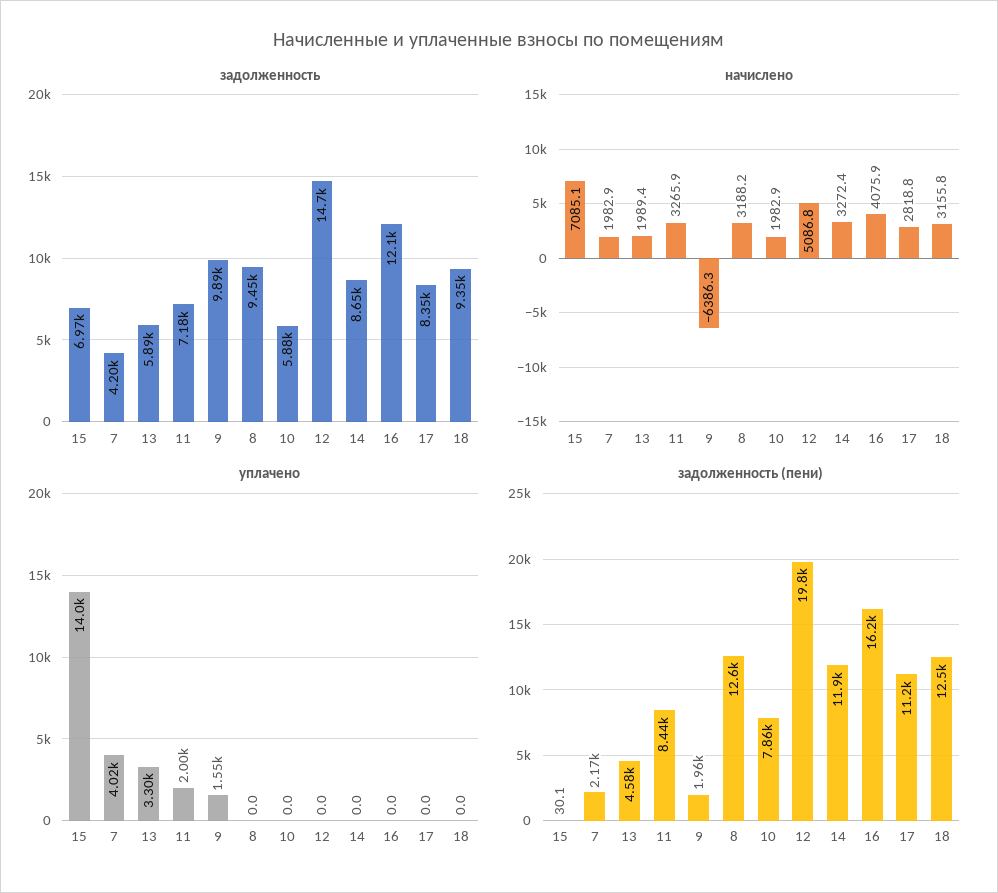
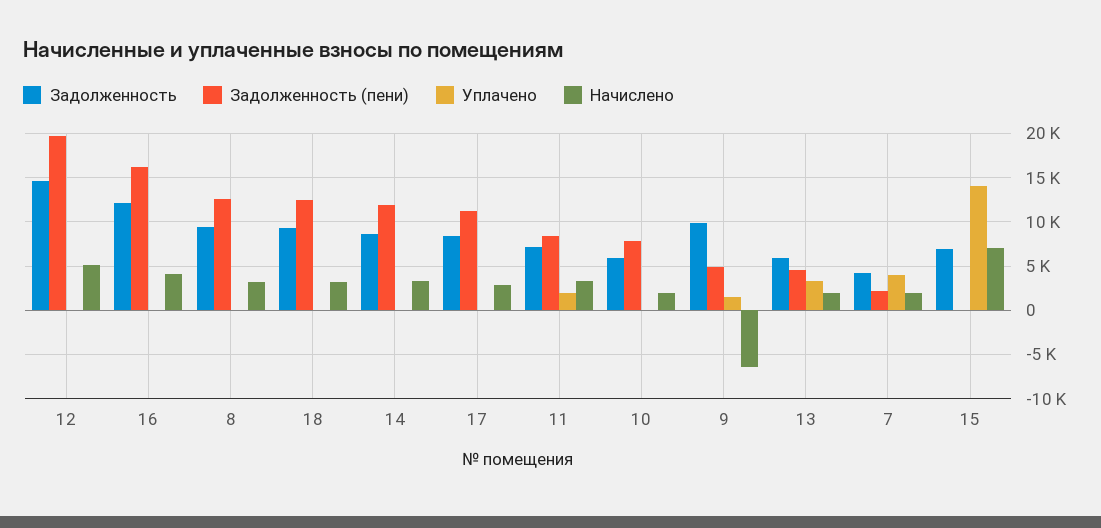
  {
    "задолженность": {
      "15": 6970,
      "7": 4200,
      "13": 5890,
      "11": 7180,
      "9": 9890,
      "8": 9450,
      "10": 5880,
      "12": 14700,
      "14": 8650,
      "16": 12100,
      "17": 8350,
      "18": 9350
    },
    "начислено": {
      "15": 7085.1,
      "7": 1982.9,
      "13": 1989.4,
      "11": 3265.9,
      "9": -6386.3,
      "8": 3188.2,
      "10": 1982.9,
      "12": 5086.8,
      "14": 3272.4,
      "16": 4075.9,
      "17": 2818.8,
      "18": 3155.8
    },
    "уплачено": {
      "15": 14000,
      "7": 4020,
      "13": 3300,
      "11": 2000,
      "9": 1550,
      "8": 0,
      "10": 0,
      "12": 0,
      "14": 0,
      "16": 0,
      "17": 0,
      "18": 0
    },
    "задолженность (пени)": {
      "15": 30.1,
      "7": 2170,
      "13": 4580,
      "11": 8440,
-     "9": 1960,
+     "9": 5000,
      "8": 12600,
      "10": 7860,
      "12": 19800,
      "14": 11900,
      "16": 16200,
      "17": 11200,
      "18": 12500
    }
  }

